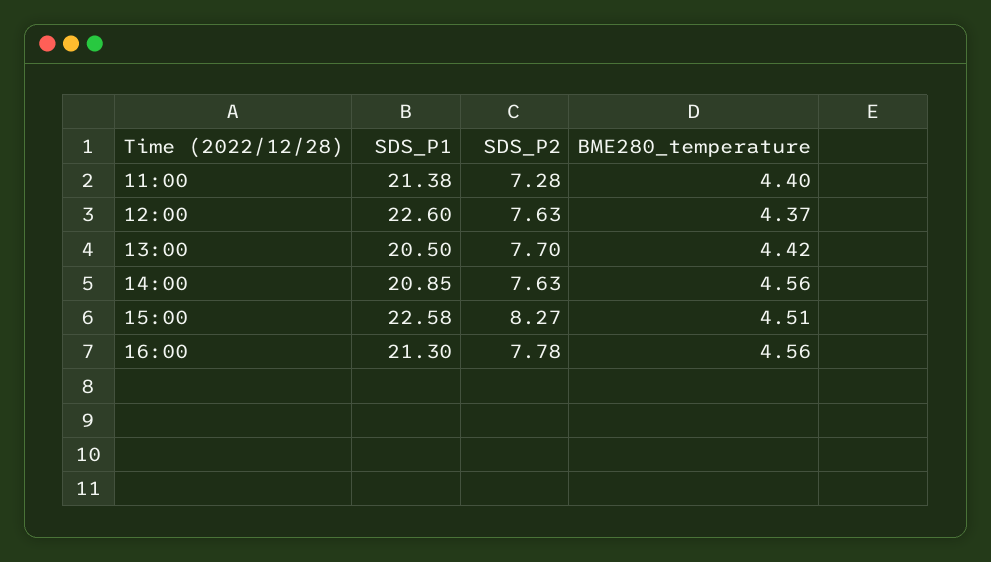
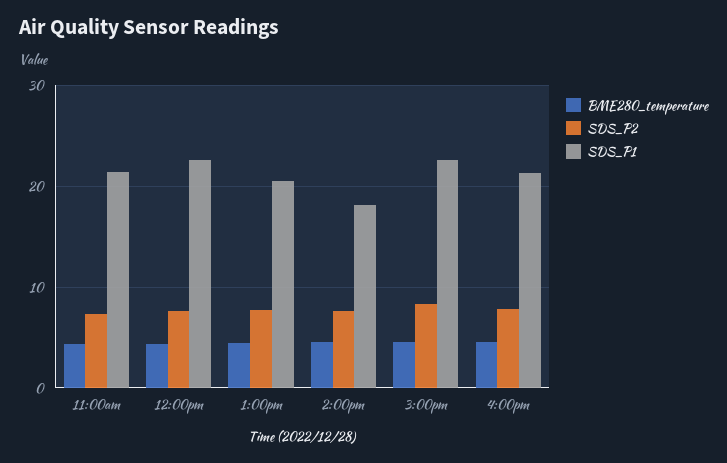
  {
    "SDS_P1": {
      "11:00": 21.38,
      "12:00": 22.6,
      "13:00": 20.5,
-     "14:00": 20.85,
+     "14:00": 18,
      "15:00": 22.58,
      "16:00": 21.3
    },
    "SDS_P2": {
      "11:00": 7.28,
      "12:00": 7.63,
      "13:00": 7.7,
      "14:00": 7.63,
      "15:00": 8.27,
      "16:00": 7.78
    },
    "BME280_temperature": {
      "11:00": 4.4,
      "12:00": 4.37,
      "13:00": 4.42,
      "14:00": 4.56,
      "15:00": 4.51,
      "16:00": 4.56
    }
  }

